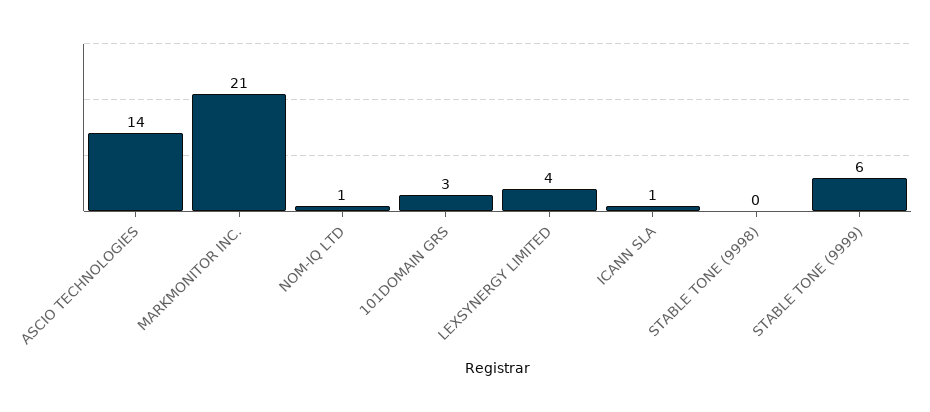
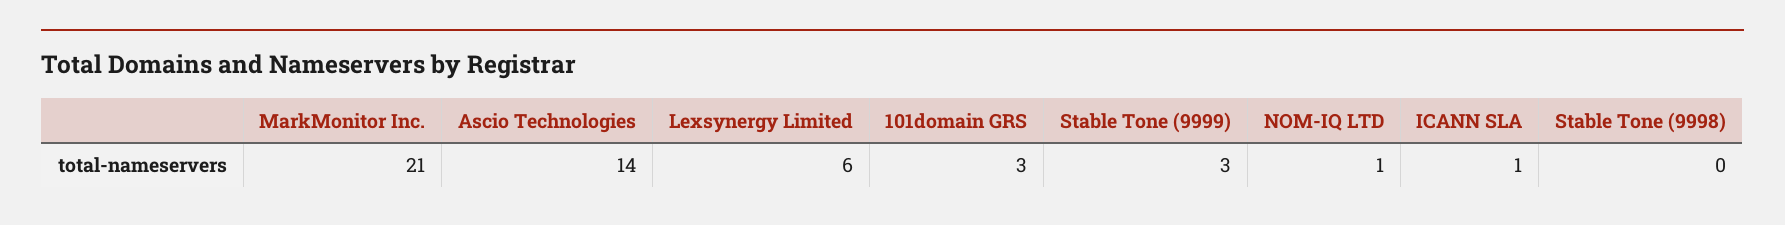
  {
    "ASCIO TECHNOLOGIES": 14,
    "MARKMONITOR INC.": 21,
    "NOM-IQ LTD": 1,
    "101DOMAIN GRS": 3,
-   "LEXSYNERGY LIMITED": 4,
+   "LEXSYNERGY LIMITED": 6,
    "ICANN SLA": 1,
    "STABLE TONE (9998)": 0,
-   "STABLE TONE (9999)": 6
+   "STABLE TONE (9999)": 3
  }

